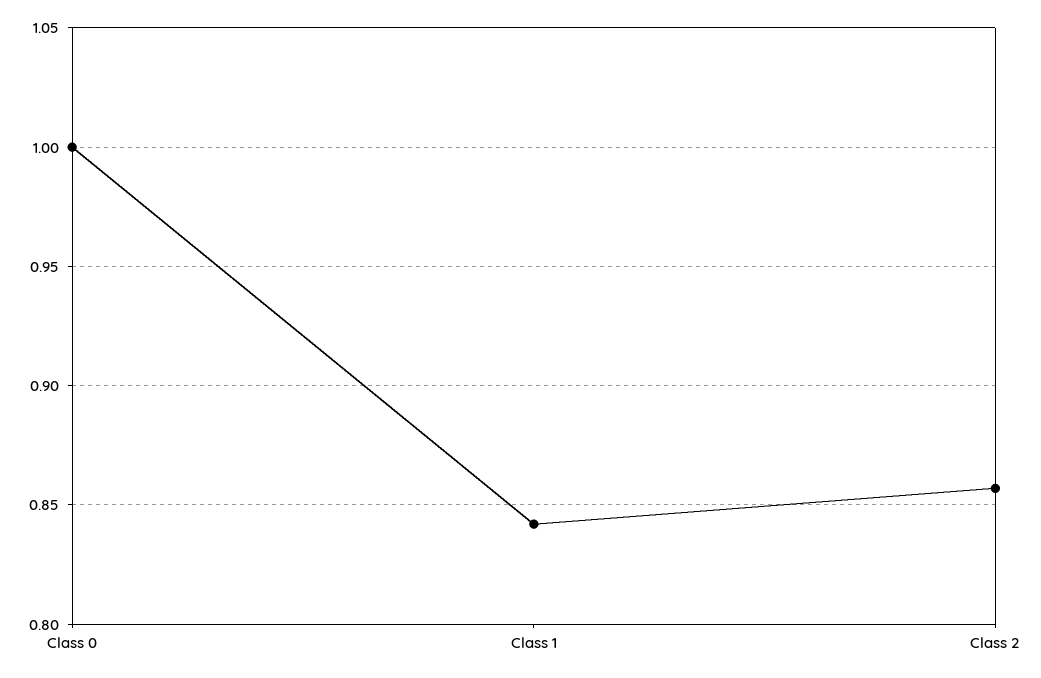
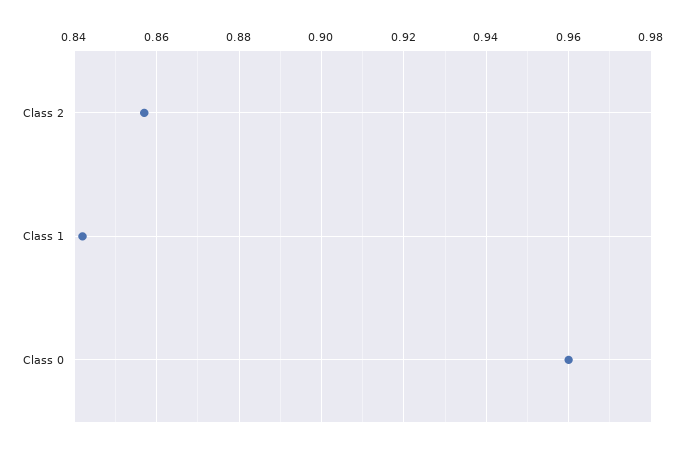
  {
-   "Class 0": 1,
+   "Class 0": 0.96,
    "Class 1": 0.84,
    "Class 2": 0.855
  }

